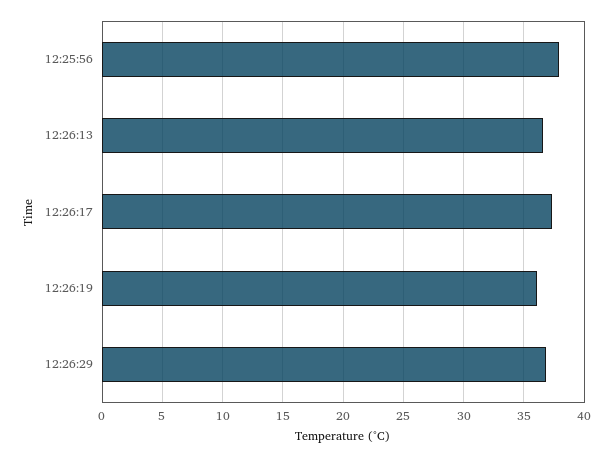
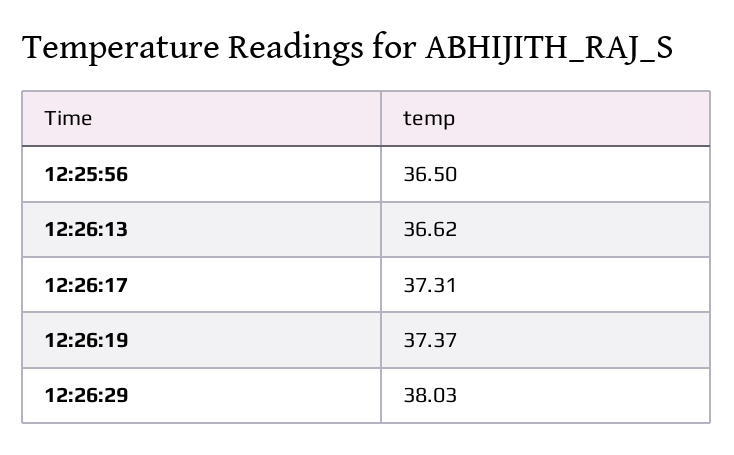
  {
-   "12:25:56": 38,
+   "12:25:56": 36.5,
    "12:26:13": 36.62,
    "12:26:17": 37.31,
-   "12:26:19": 36,
+   "12:26:19": 37.37,
-   "12:26:29": 37
+   "12:26:29": 38.03
  }

